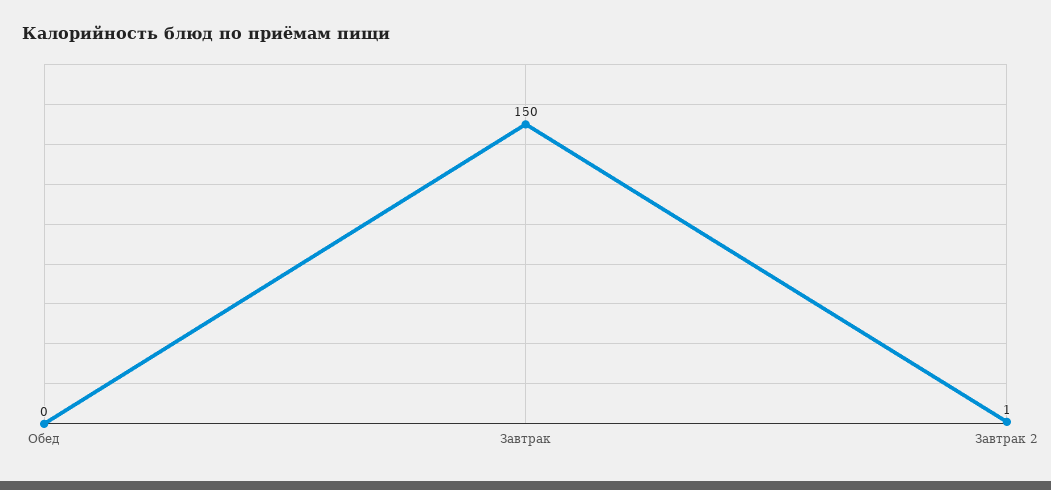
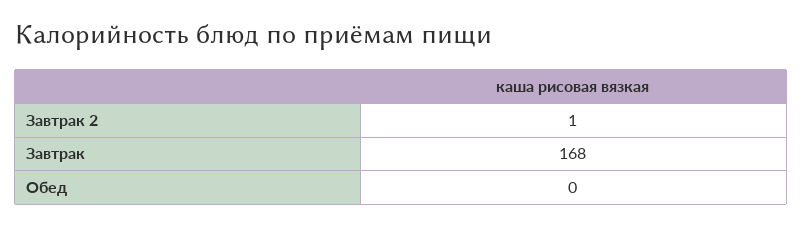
  {
    "Обед": 0,
-   "Завтрак": 150,
+   "Завтрак": 168,
    "Завтрак 2": 1
  }

